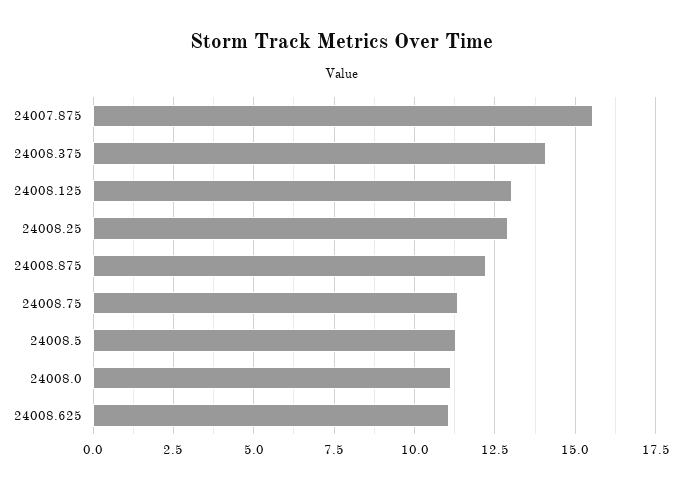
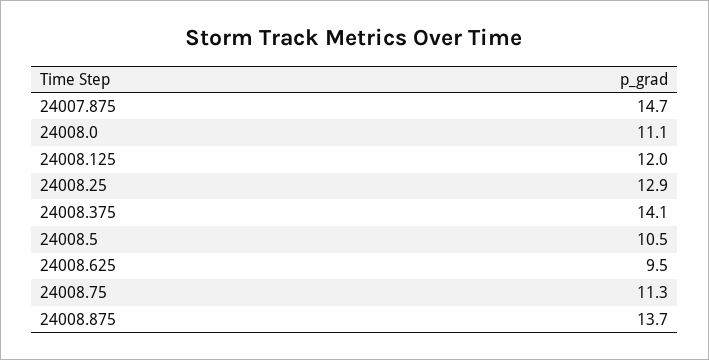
  {
-   "24007.875": 15.5,
+   "24007.875": 14.7,
    "24008.375": 14.1,
-   "24008.125": 13,
+   "24008.125": 12,
    "24008.25": 12.9,
-   "24008.875": 12.25,
+   "24008.875": 13.7,
    "24008.75": 11.3,
-   "24008.5": 11.25,
+   "24008.5": 10.5,
    "24008.0": 11.1,
-   "24008.625": 11
+   "24008.625": 9.5
  }

